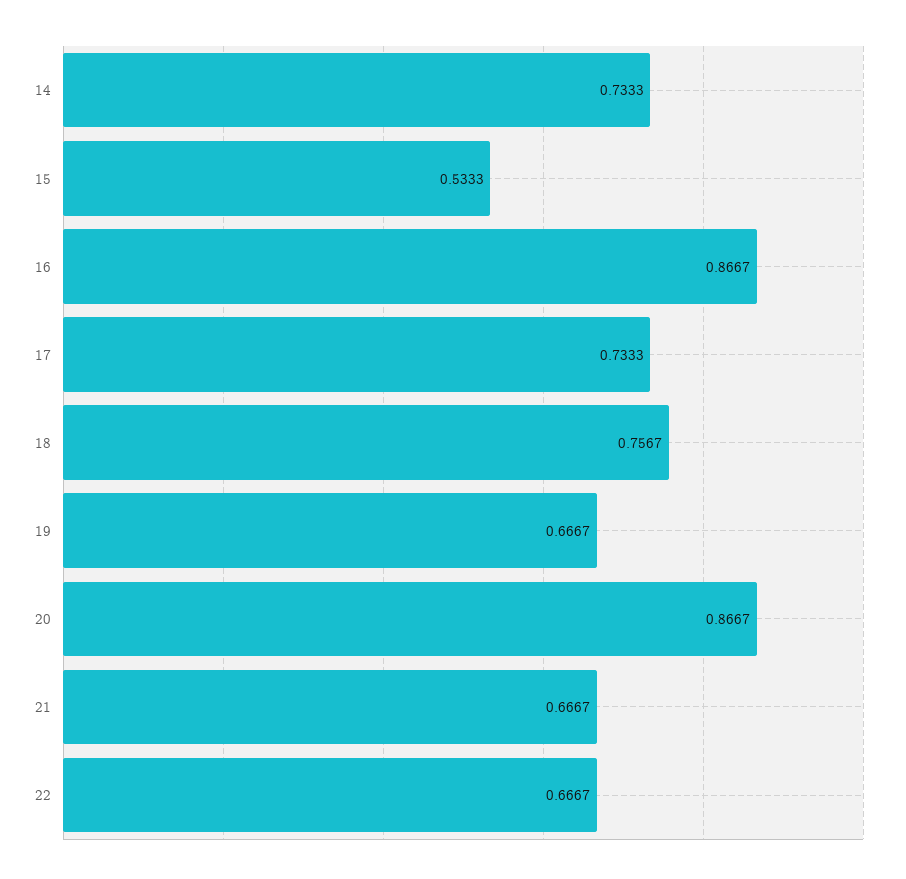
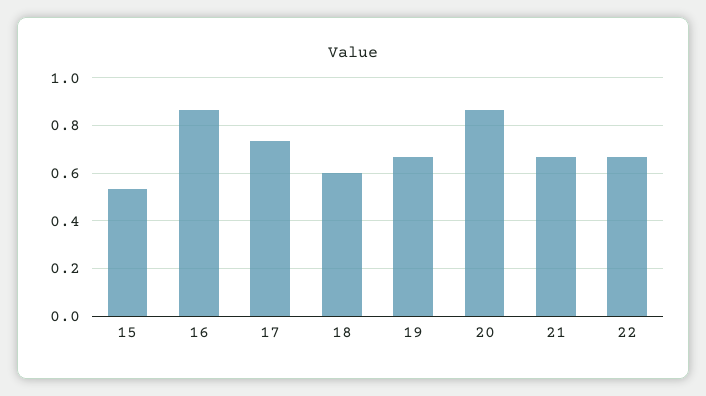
  {
-   "14": 0.7333,
    "15": 0.5333,
    "16": 0.8667,
    "17": 0.7333,
-   "18": 0.7567,
+   "18": 0.6,
    "19": 0.6667,
    "20": 0.8667,
    "21": 0.6667,
    "22": 0.6667
  }

